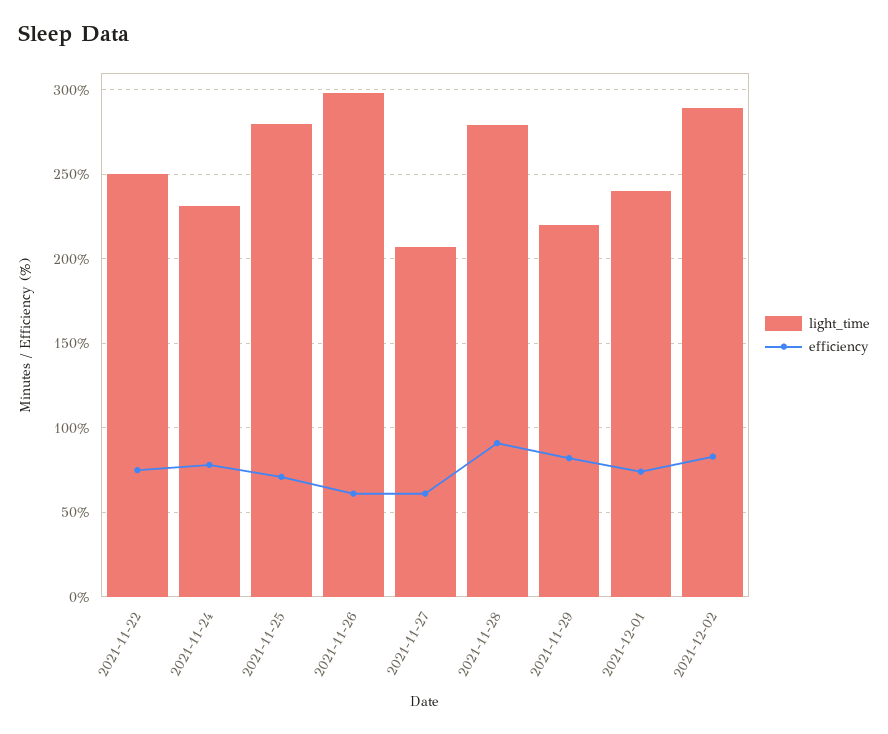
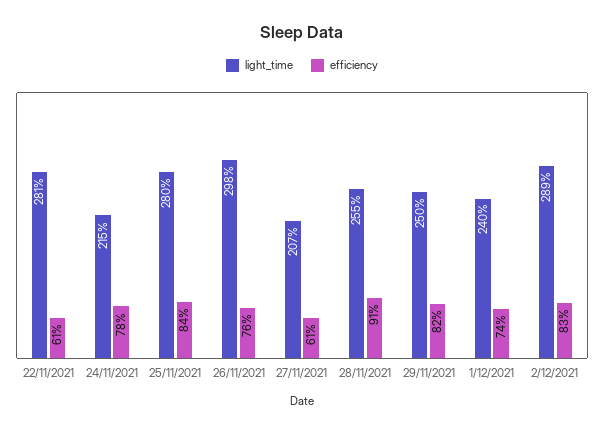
  {
    "light_time": {
-     "2021-11-22": 250,
+     "2021-11-22": 281,
-     "2021-11-24": 230,
+     "2021-11-24": 215,
      "2021-11-25": 280,
      "2021-11-26": 298,
      "2021-11-27": 207,
-     "2021-11-28": 280,
+     "2021-11-28": 255,
-     "2021-11-29": 220,
+     "2021-11-29": 250,
      "2021-12-01": 240,
      "2021-12-02": 289
    },
    "efficiency": {
-     "2021-11-22": 75,
+     "2021-11-22": 61,
      "2021-11-24": 78,
-     "2021-11-25": 70,
+     "2021-11-25": 84,
-     "2021-11-26": 60,
+     "2021-11-26": 76,
      "2021-11-27": 61,
      "2021-11-28": 91,
      "2021-11-29": 82,
      "2021-12-01": 74,
      "2021-12-02": 83
    }
  }

